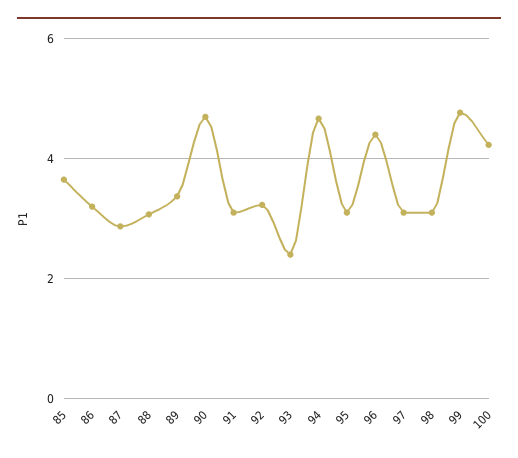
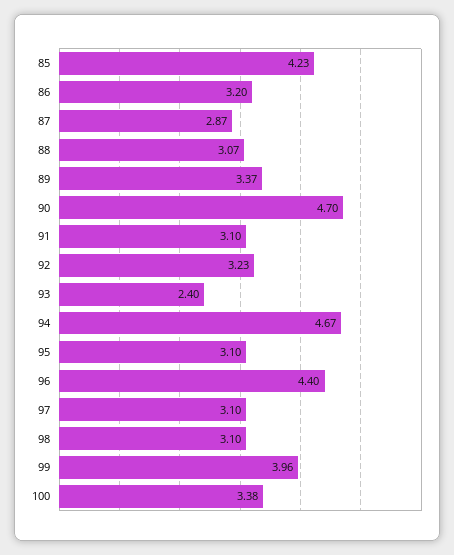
  {
-   "85": 3.6,
+   "85": 4.23,
    "86": 3.2,
    "87": 2.87,
    "88": 3.07,
    "89": 3.37,
    "90": 4.7,
    "91": 3.1,
    "92": 3.23,
    "93": 2.4,
    "94": 4.67,
    "95": 3.1,
    "96": 4.4,
    "97": 3.1,
    "98": 3.1,
-   "99": 4.8,
+   "99": 3.96,
-   "100": 4.2
+   "100": 3.38
  }

